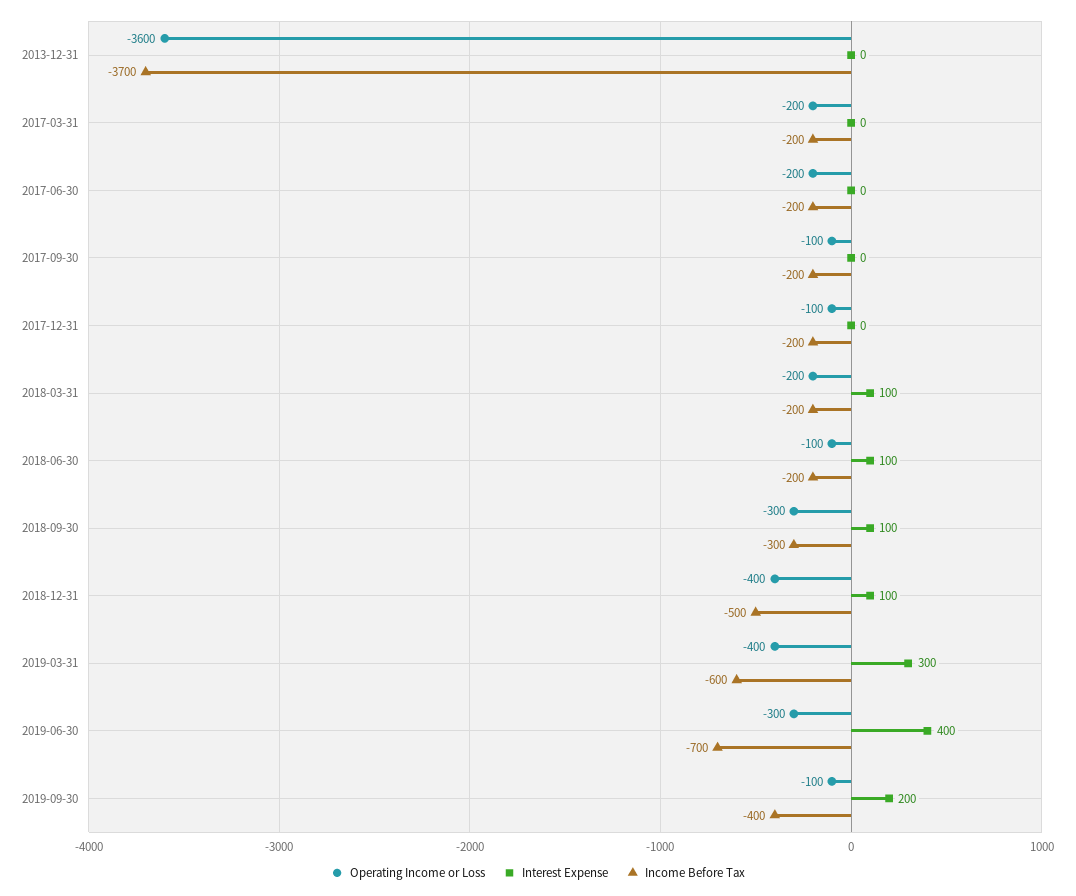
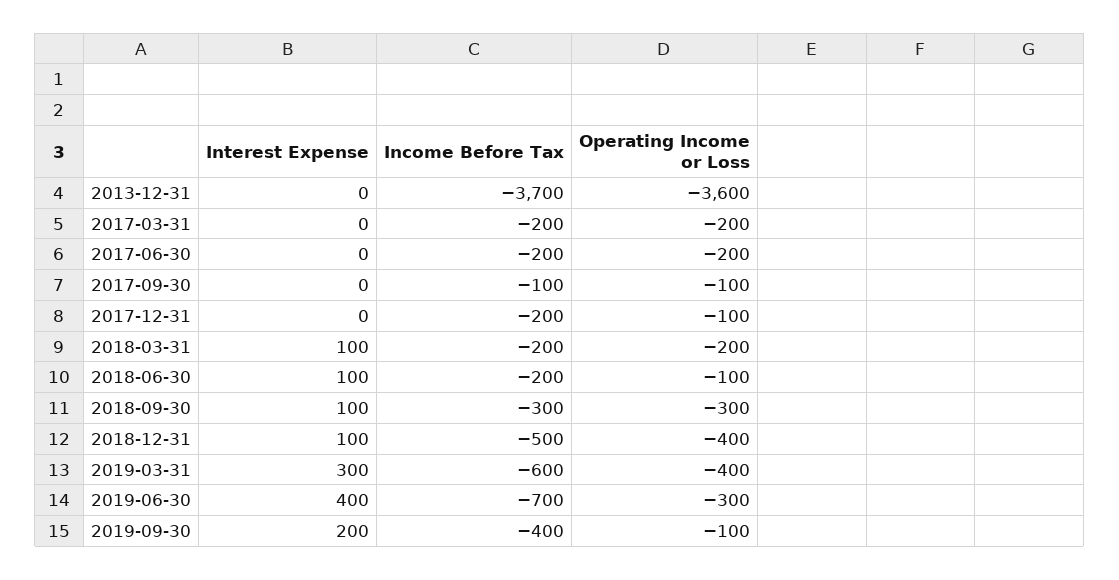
  {
    "Operating Income or Loss": {
      "2013-12-31": -3600,
      "2017-03-31": -200,
      "2017-06-30": -200,
      "2017-09-30": -100,
      "2017-12-31": -100,
      "2018-03-31": -200,
      "2018-06-30": -100,
      "2018-09-30": -300,
      "2018-12-31": -400,
      "2019-03-31": -400,
      "2019-06-30": -300,
      "2019-09-30": -100
    },
    "Interest Expense": {
      "2013-12-31": 0,
      "2017-03-31": 0,
      "2017-06-30": 0,
      "2017-09-30": 0,
      "2017-12-31": 0,
      "2018-03-31": 100,
      "2018-06-30": 100,
      "2018-09-30": 100,
      "2018-12-31": 100,
      "2019-03-31": 300,
      "2019-06-30": 400,
      "2019-09-30": 200
    },
    "Income Before Tax": {
      "2013-12-31": -3700,
      "2017-03-31": -200,
      "2017-06-30": -200,
-     "2017-09-30": -200,
+     "2017-09-30": -100,
      "2017-12-31": -200,
      "2018-03-31": -200,
      "2018-06-30": -200,
      "2018-09-30": -300,
      "2018-12-31": -500,
      "2019-03-31": -600,
      "2019-06-30": -700,
      "2019-09-30": -400
    }
  }

